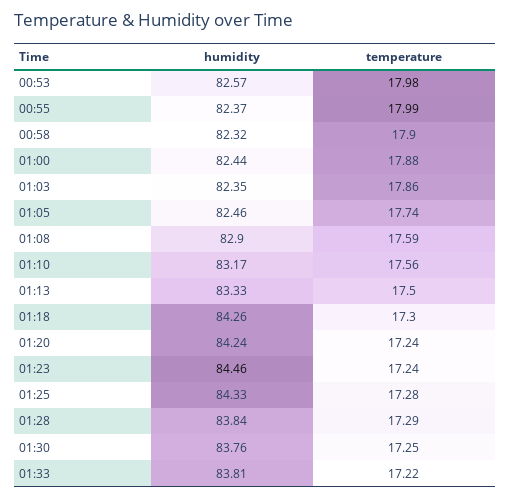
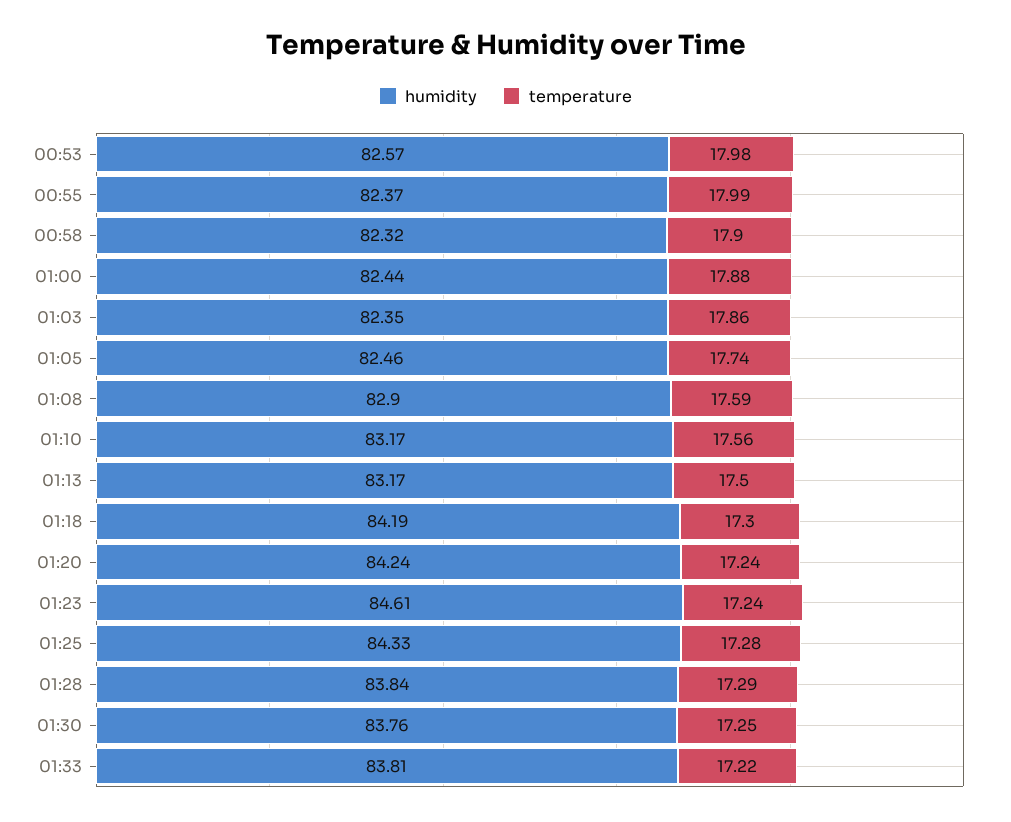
  {
    "humidity": {
      "00:53": 82.57,
      "00:55": 82.37,
      "00:58": 82.32,
      "01:00": 82.44,
      "01:03": 82.35,
      "01:05": 82.46,
      "01:08": 82.9,
      "01:10": 83.17,
-     "01:13": 83.33,
+     "01:13": 83.17,
-     "01:18": 84.26,
+     "01:18": 84.19,
      "01:20": 84.24,
-     "01:23": 84.46,
+     "01:23": 84.61,
      "01:25": 84.33,
      "01:28": 83.84,
      "01:30": 83.76,
      "01:33": 83.81
    },
    "temperature": {
      "00:53": 17.98,
      "00:55": 17.99,
      "00:58": 17.9,
      "01:00": 17.88,
      "01:03": 17.86,
      "01:05": 17.74,
      "01:08": 17.59,
      "01:10": 17.56,
      "01:13": 17.5,
      "01:18": 17.3,
      "01:20": 17.24,
      "01:23": 17.24,
      "01:25": 17.28,
      "01:28": 17.29,
      "01:30": 17.25,
      "01:33": 17.22
    }
  }

